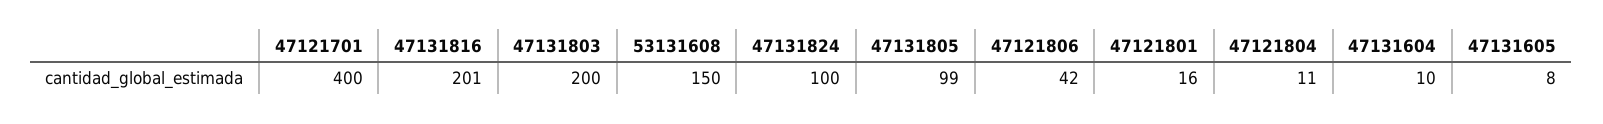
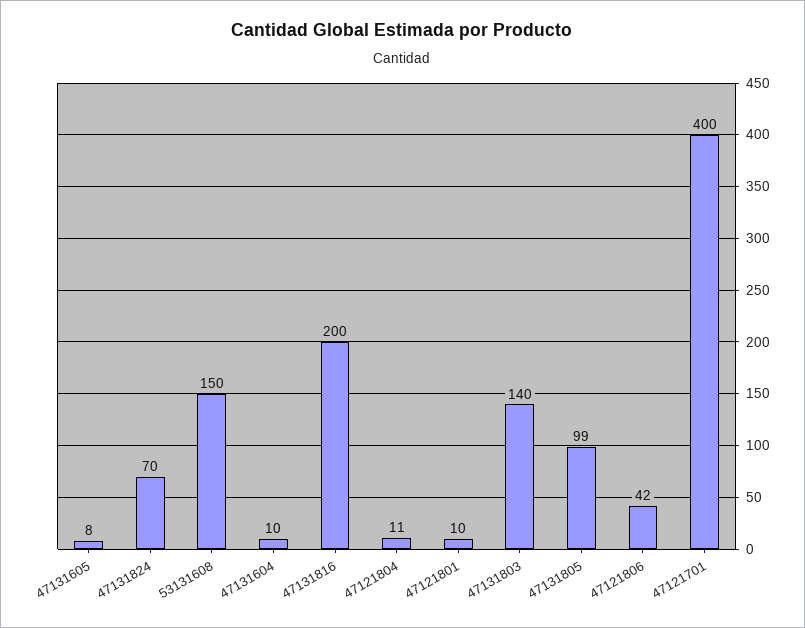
  {
    "47121701": 400,
-   "47131816": 201,
+   "47131816": 200,
-   "47131803": 200,
+   "47131803": 140,
    "53131608": 150,
-   "47131824": 100,
+   "47131824": 70,
    "47131805": 99,
    "47121806": 42,
-   "47121801": 16,
+   "47121801": 10,
    "47121804": 11,
    "47131604": 10,
    "47131605": 8
  }

